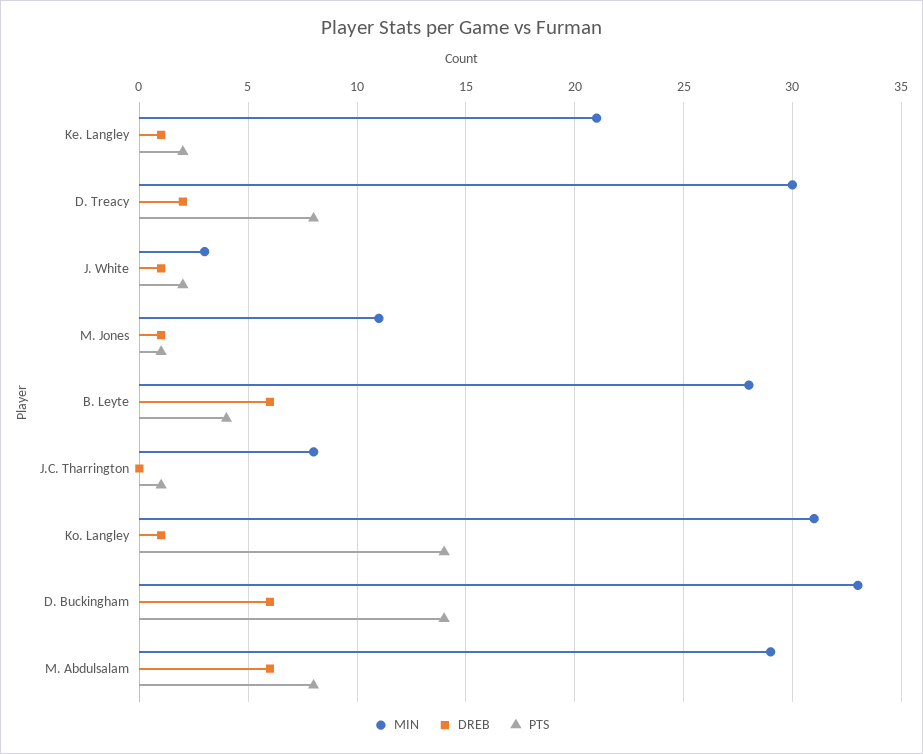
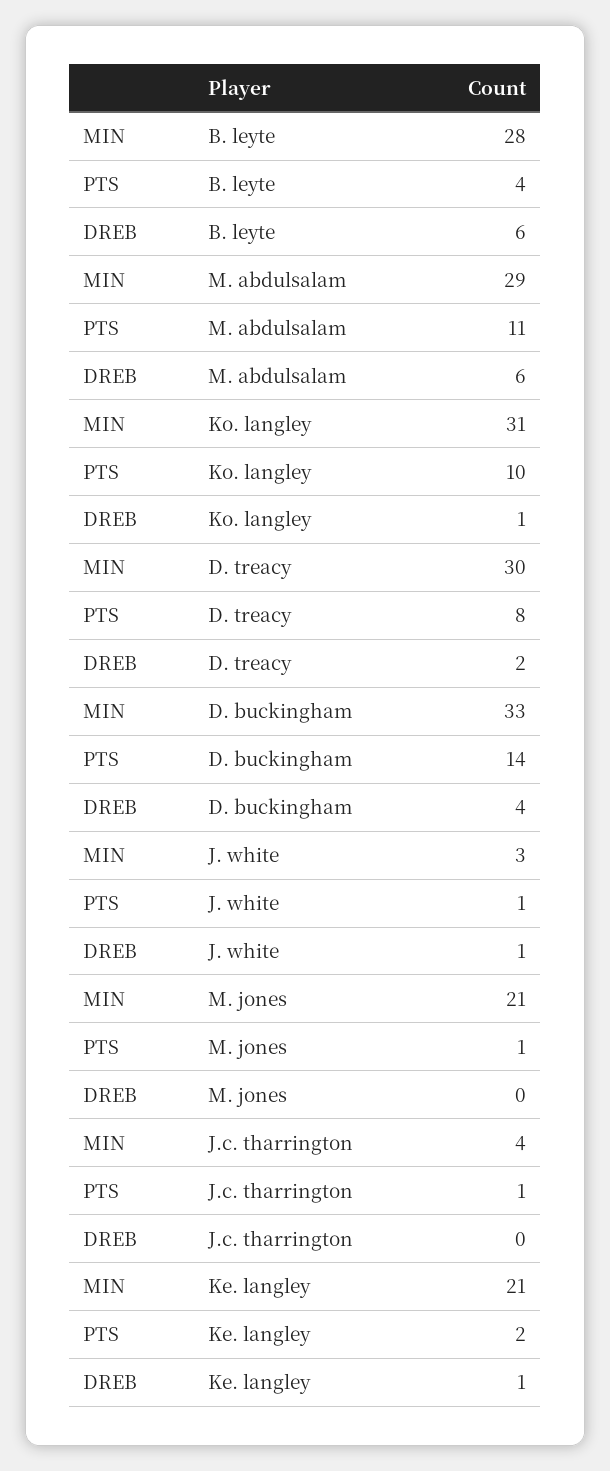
  {
    "MIN": {
      "Ke. Langley": 21,
      "D. Treacy": 30,
      "J. White": 3,
-     "M. Jones": 11,
+     "M. Jones": 21,
      "B. Leyte": 28,
-     "J.C. Tharrington": 8,
+     "J.C. Tharrington": 4,
      "Ko. Langley": 31,
      "D. Buckingham": 33,
      "M. Abdulsalam": 29
    },
    "DREB": {
      "Ke. Langley": 1,
      "D. Treacy": 2,
      "J. White": 1,
-     "M. Jones": 1,
+     "M. Jones": 0,
      "B. Leyte": 6,
      "J.C. Tharrington": 0,
      "Ko. Langley": 1,
-     "D. Buckingham": 6,
+     "D. Buckingham": 4,
      "M. Abdulsalam": 6
    },
    "PTS": {
      "Ke. Langley": 2,
      "D. Treacy": 8,
-     "J. White": 2,
+     "J. White": 1,
      "M. Jones": 1,
      "B. Leyte": 4,
      "J.C. Tharrington": 1,
-     "Ko. Langley": 14,
+     "Ko. Langley": 10,
      "D. Buckingham": 14,
-     "M. Abdulsalam": 8
+     "M. Abdulsalam": 11
    }
  }

